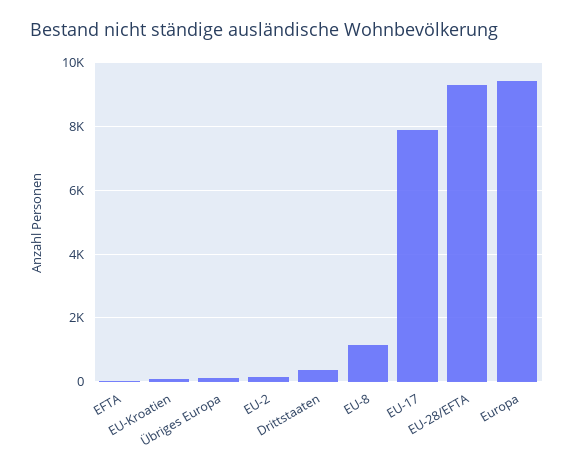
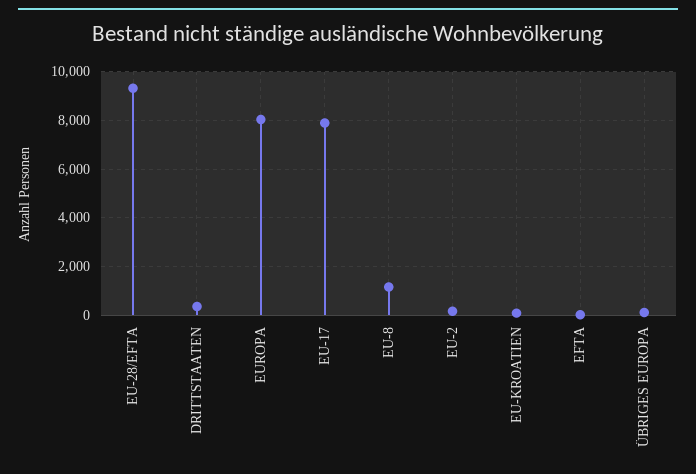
  {
    "EFTA": 0,
    "EU-Kroatien": 0,
    "Übriges Europa": 200,
    "EU-2": 200,
    "Drittstaaten": 400,
    "EU-8": 1200,
    "EU-17": 7800,
    "EU-28/EFTA": 9400,
-   "Europa": 9400
+   "Europa": 8000
  }

